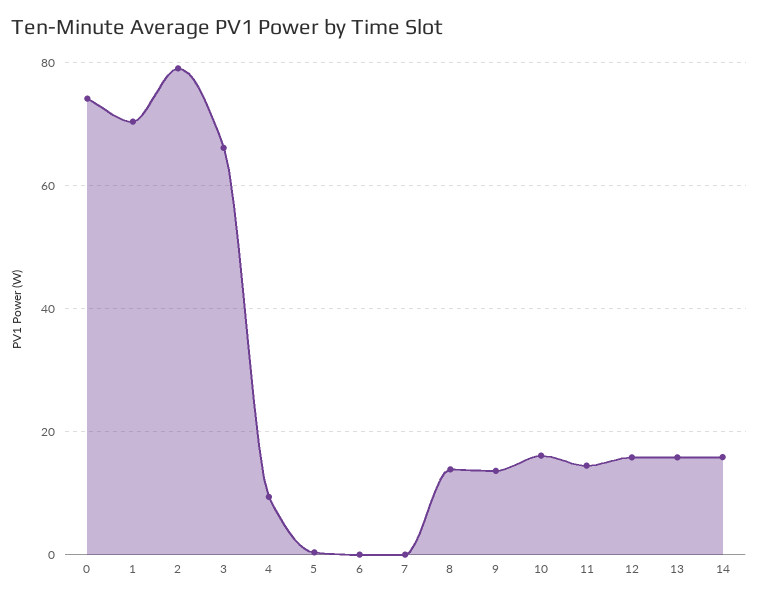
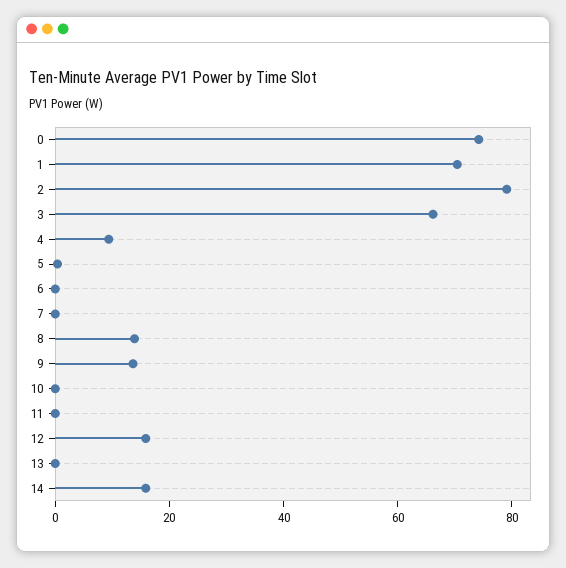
  {
    "0": 74,
    "1": 70,
    "2": 80,
    "3": 66,
    "4": 10,
    "5": 0,
    "6": 0,
    "7": 0,
    "8": 14,
    "9": 14,
-   "10": 16,
+   "10": 0,
-   "11": 14,
+   "11": 0,
    "12": 16,
-   "13": 16,
+   "13": 0,
    "14": 16
  }

